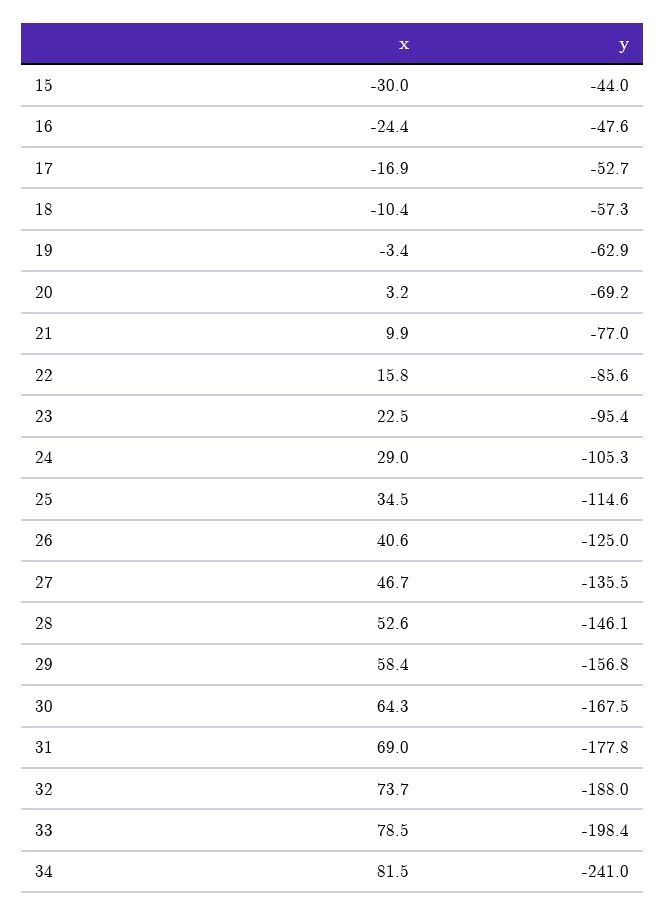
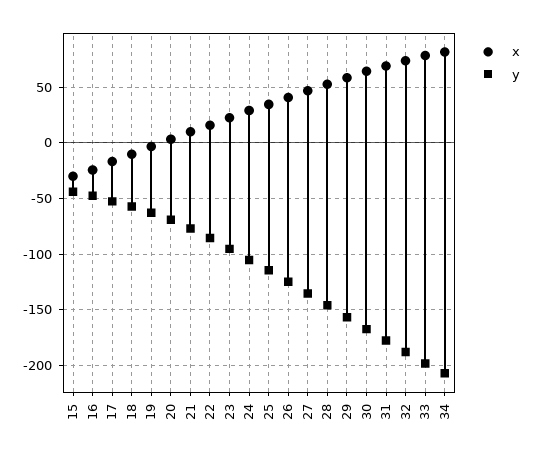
  {
    "x": {
      "15": -30,
      "16": -24.4,
      "17": -16.9,
      "18": -10.4,
      "19": -3.4,
      "20": 3.2,
      "21": 9.9,
      "22": 15.8,
      "23": 22.5,
      "24": 29,
      "25": 34.5,
      "26": 40.6,
      "27": 46.7,
      "28": 52.6,
      "29": 58.4,
      "30": 64.3,
      "31": 69,
      "32": 73.7,
      "33": 78.5,
      "34": 81.5
    },
    "y": {
      "15": -44,
      "16": -47.6,
      "17": -52.7,
      "18": -57.3,
      "19": -62.9,
      "20": -69.2,
      "21": -77,
      "22": -85.6,
      "23": -95.4,
      "24": -105.3,
      "25": -114.6,
      "26": -125,
      "27": -135.5,
      "28": -146.1,
      "29": -156.8,
      "30": -167.5,
      "31": -177.8,
      "32": -188,
      "33": -198.4,
-     "34": -241
+     "34": -210
    }
  }

